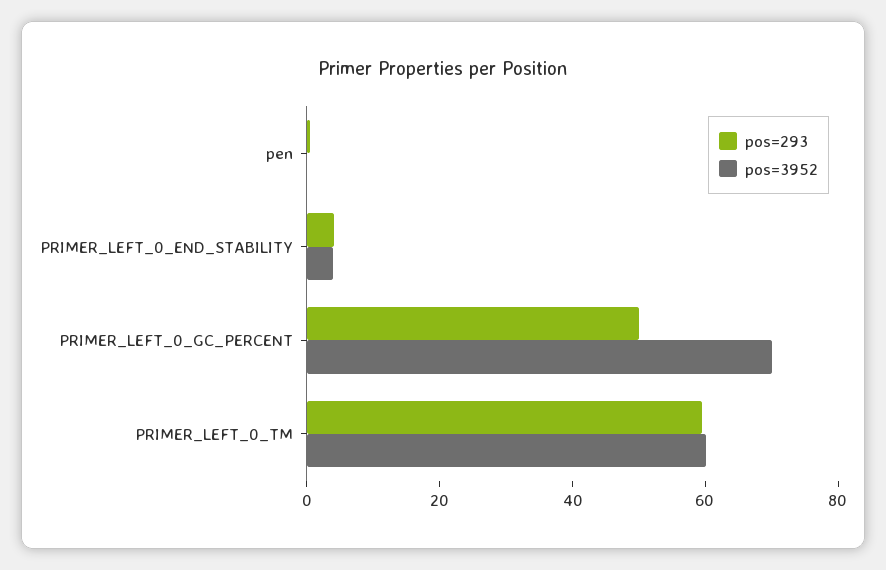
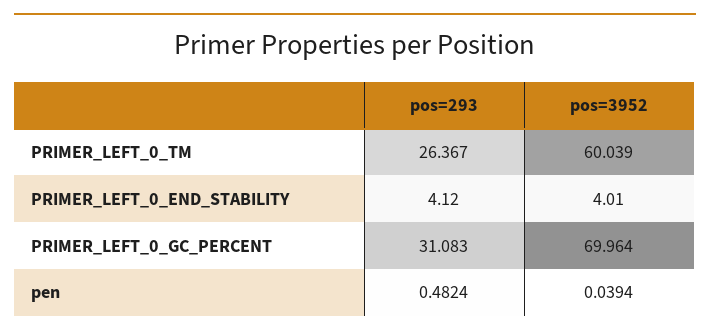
  {
    "pos=293": {
      "pen": 0.4824,
      "PRIMER_LEFT_0_END_STABILITY": 4.12,
-     "PRIMER_LEFT_0_GC_PERCENT": 50,
+     "PRIMER_LEFT_0_GC_PERCENT": 31.083,
-     "PRIMER_LEFT_0_TM": 60
+     "PRIMER_LEFT_0_TM": 26.367
    },
    "pos=3952": {
      "pen": 0.0394,
      "PRIMER_LEFT_0_END_STABILITY": 4.01,
      "PRIMER_LEFT_0_GC_PERCENT": 69.964,
      "PRIMER_LEFT_0_TM": 60.039
    }
  }

